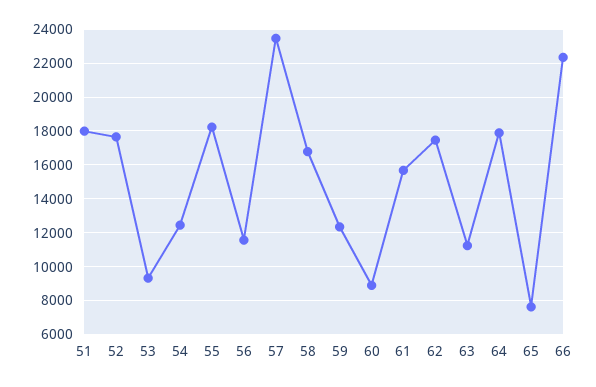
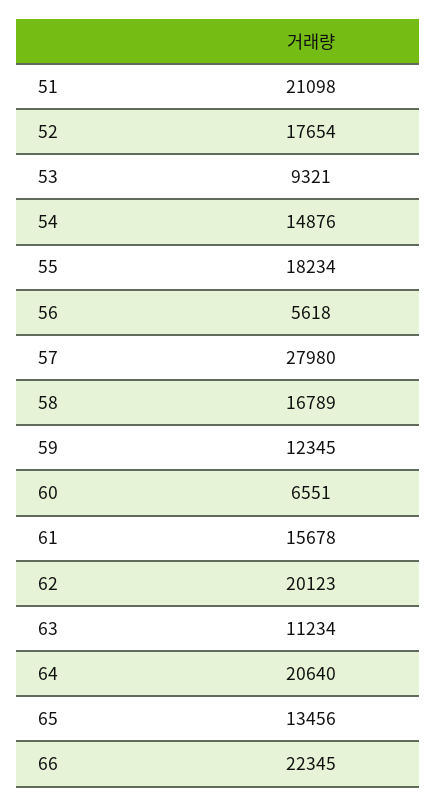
  {
-   "51": 18000,
+   "51": 21098,
    "52": 17654,
    "53": 9321,
-   "54": 12500,
+   "54": 14876,
    "55": 18234,
-   "56": 11500,
+   "56": 5618,
-   "57": 23500,
+   "57": 27980,
    "58": 16789,
    "59": 12345,
-   "60": 9000,
+   "60": 6551,
    "61": 15678,
-   "62": 17500,
+   "62": 20123,
    "63": 11234,
-   "64": 18000,
+   "64": 20640,
-   "65": 7500,
+   "65": 13456,
    "66": 22345
  }

